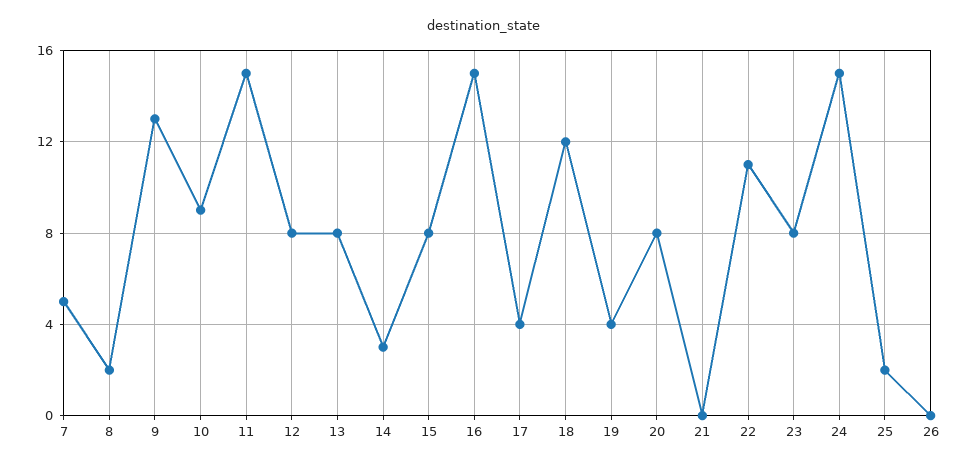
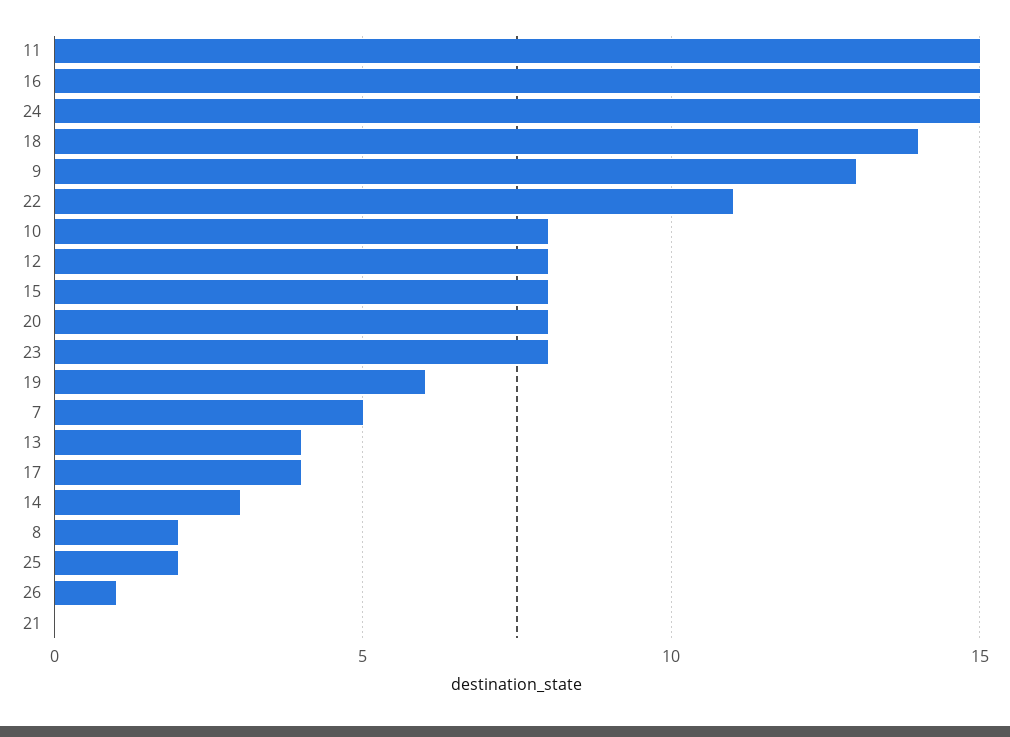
  {
    "7": 5,
    "8": 2,
    "9": 13,
-   "10": 9,
+   "10": 8,
    "11": 15,
    "12": 8,
-   "13": 8,
+   "13": 4,
    "14": 3,
    "15": 8,
    "16": 15,
    "17": 4,
-   "18": 12,
+   "18": 14,
-   "19": 4,
+   "19": 6,
    "20": 8,
    "21": 0,
    "22": 11,
    "23": 8,
    "24": 15,
    "25": 2,
-   "26": 0
+   "26": 1
  }

